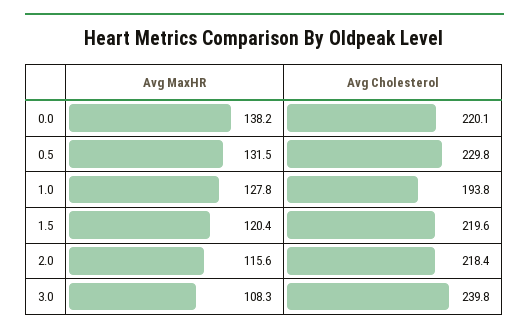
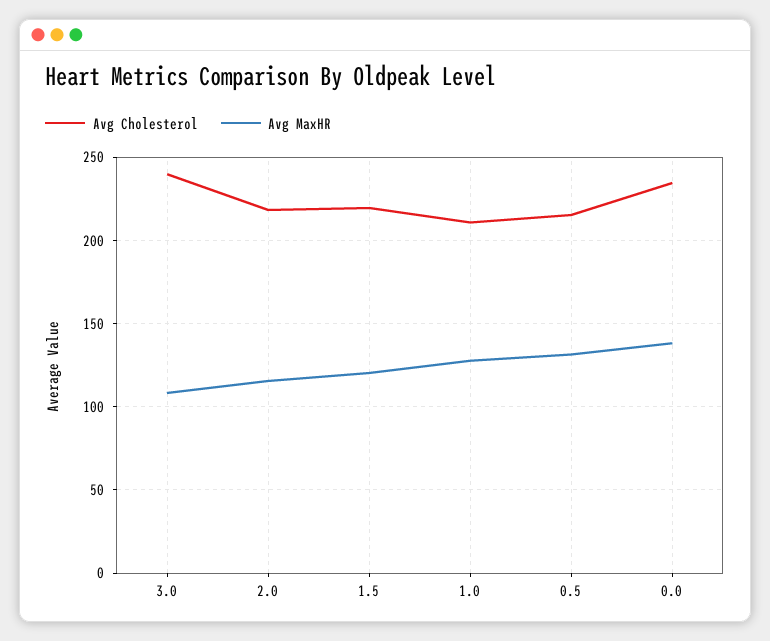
  {
    "Avg MaxHR": {
      "0.0": 138.2,
      "0.5": 131.5,
      "1.0": 127.8,
      "1.5": 120.4,
      "2.0": 115.6,
      "3.0": 108.3
    },
    "Avg Cholesterol": {
-     "0.0": 220.1,
+     "0.0": 235,
-     "0.5": 229.8,
+     "0.5": 215,
-     "1.0": 193.8,
+     "1.0": 210,
      "1.5": 219.6,
      "2.0": 218.4,
      "3.0": 239.8
    }
  }

